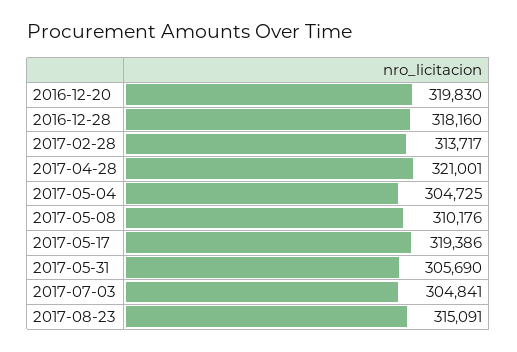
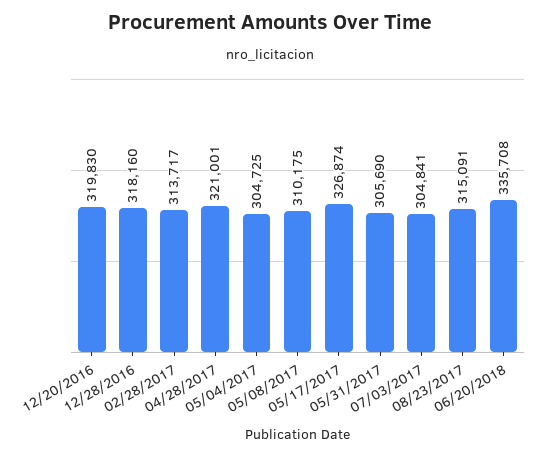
  {
    "2016-12-20": 319830,
    "2016-12-28": 318160,
    "2017-02-28": 313717,
    "2017-04-28": 321001,
    "2017-05-04": 304725,
-   "2017-05-08": 310176,
+   "2017-05-08": 310175,
-   "2017-05-17": 319386,
+   "2017-05-17": 326874,
    "2017-05-31": 305690,
    "2017-07-03": 304841,
-   "2017-08-23": 315091
+   "2017-08-23": 315091,
+   "06/20/2018": 335708
  }

